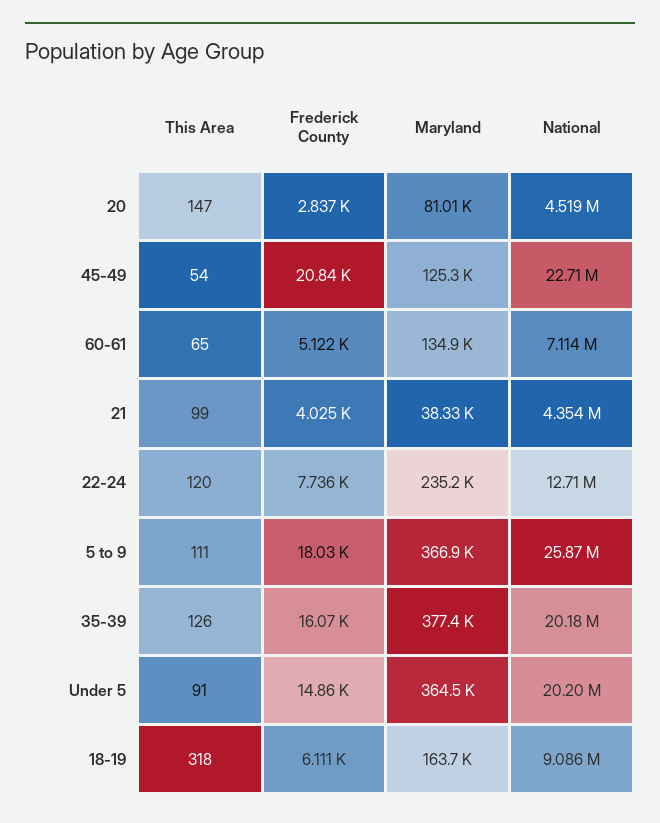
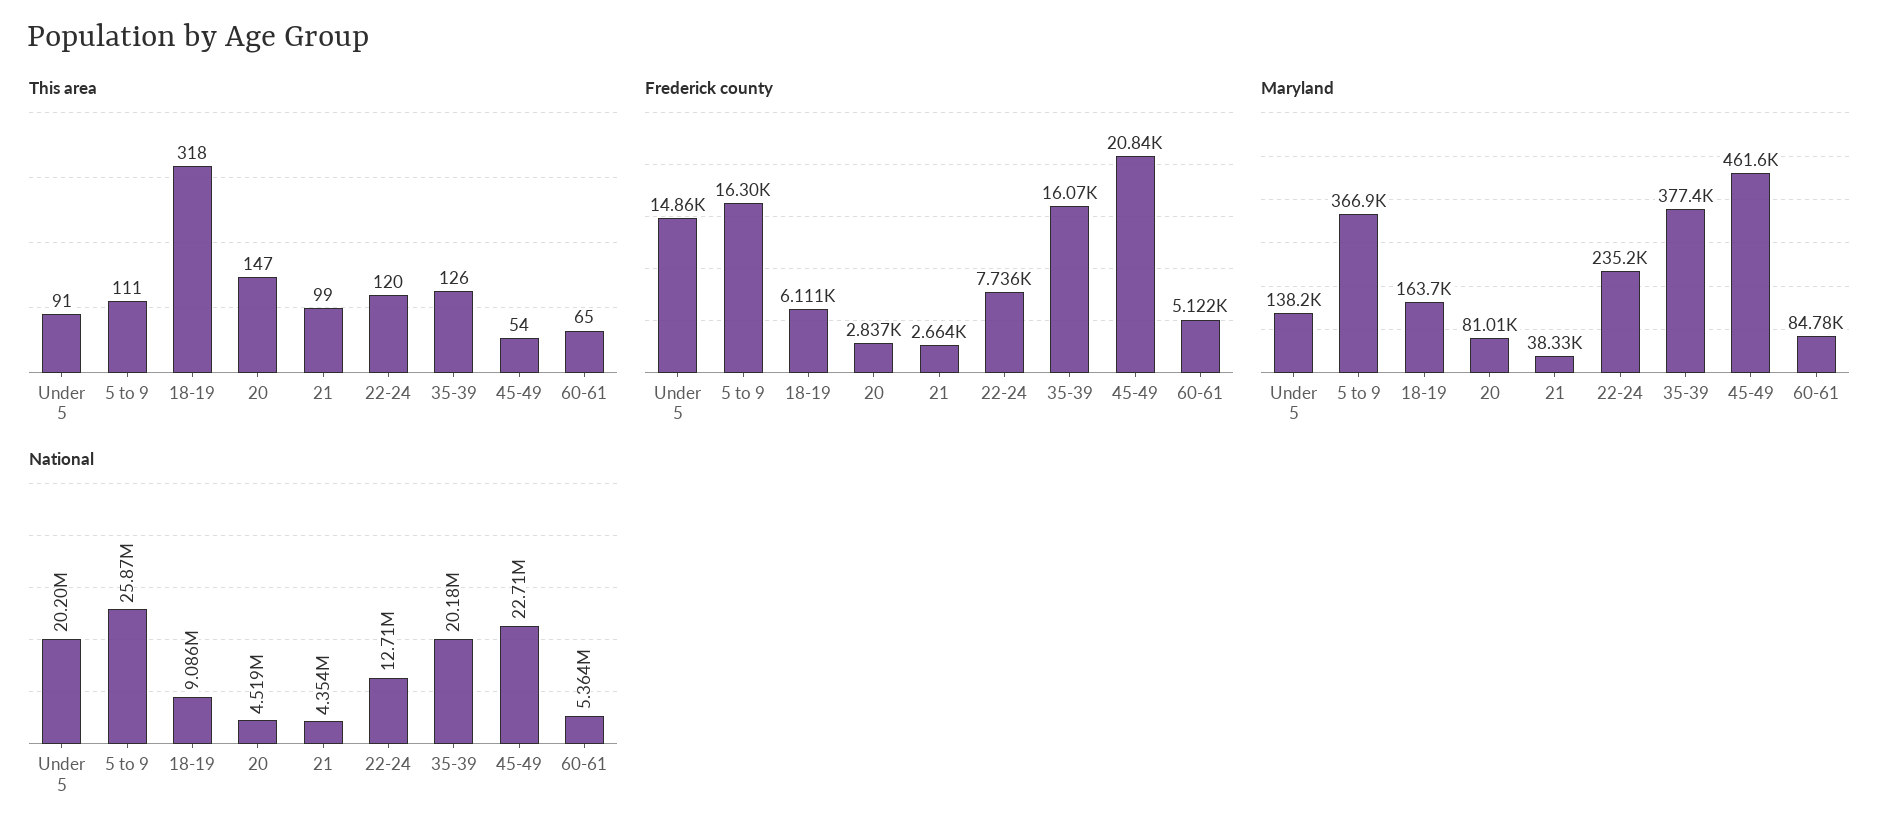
  {
    "This Area": {
      "20": 147,
      "45-49": 54,
      "60-61": 65,
      "21": 99,
      "22-24": 120,
      "5 to 9": 111,
      "35-39": 126,
      "Under 5": 91,
      "18-19": 318
    },
    "Frederick County": {
      "20": 2837,
      "45-49": 20840,
      "60-61": 5122,
-     "21": 4025,
+     "21": 2664,
      "22-24": 7736,
-     "5 to 9": 18030,
+     "5 to 9": 16300,
      "35-39": 16070,
      "Under 5": 14860,
      "18-19": 6111
    },
    "Maryland": {
      "20": 81010,
-     "45-49": 125300,
+     "45-49": 461600,
-     "60-61": 134900,
+     "60-61": 84780,
      "21": 38330,
      "22-24": 235200,
      "5 to 9": 366900,
      "35-39": 377400,
-     "Under 5": 364500,
+     "Under 5": 138200,
      "18-19": 163700
    },
    "National": {
      "20": 4519000,
      "45-49": 22710000,
-     "60-61": 7114000,
+     "60-61": 5364000,
      "21": 4354000,
      "22-24": 12710000,
      "5 to 9": 25870000,
      "35-39": 20180000,
      "Under 5": 20200000,
      "18-19": 9086000
    }
  }

